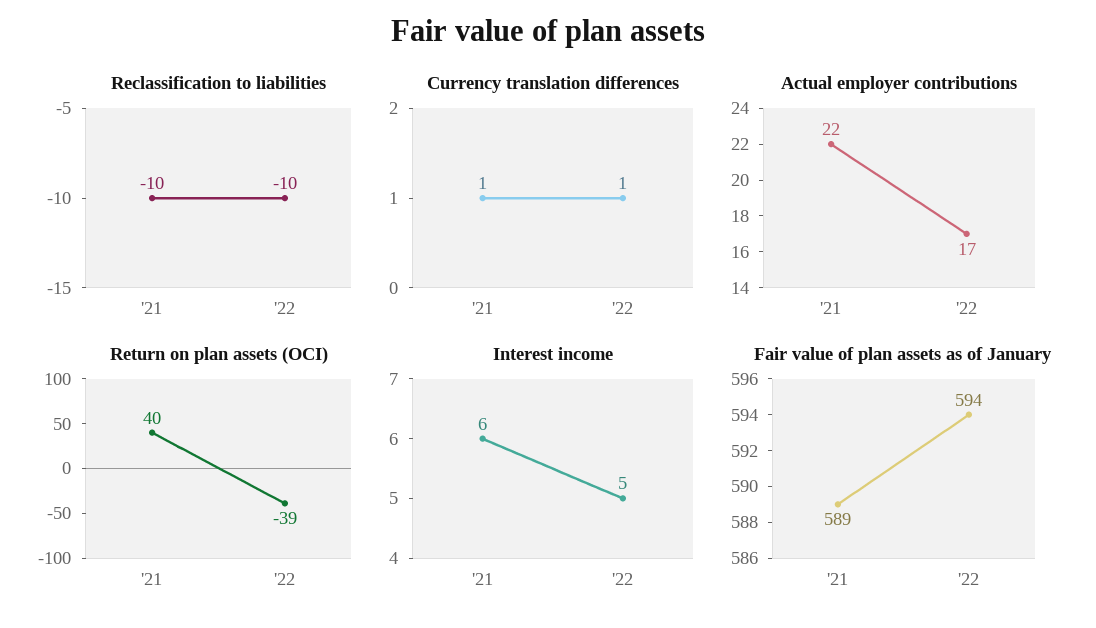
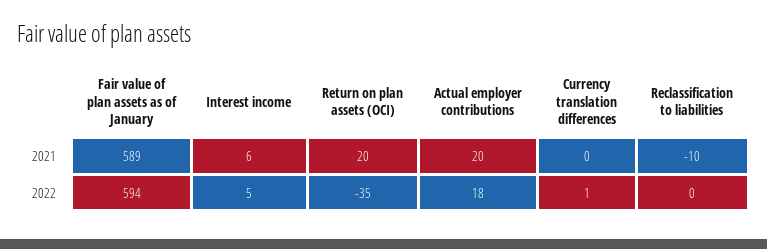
  {
    "Reclassification to liabilities": {
      "'21": -10,
-     "'22": -10
+     "'22": 0
    },
    "Currency translation differences": {
-     "'21": 1,
+     "'21": 0,
      "'22": 1
    },
    "Actual employer contributions": {
-     "'21": 22,
+     "'21": 20,
-     "'22": 17
+     "'22": 18
    },
    "Return on plan assets (OCI)": {
-     "'21": 40,
+     "'21": 20,
-     "'22": -39
+     "'22": -35
    },
    "Interest income": {
      "'21": 6,
      "'22": 5
    },
    "Fair value of plan assets as of January": {
      "'21": 589,
      "'22": 594
    }
  }

